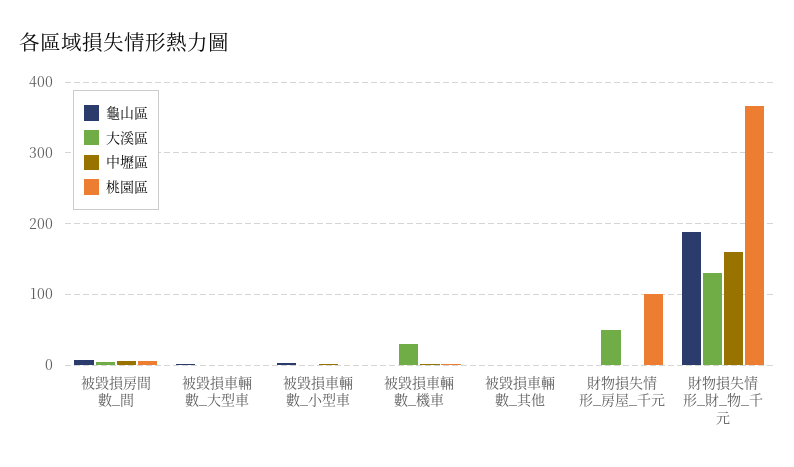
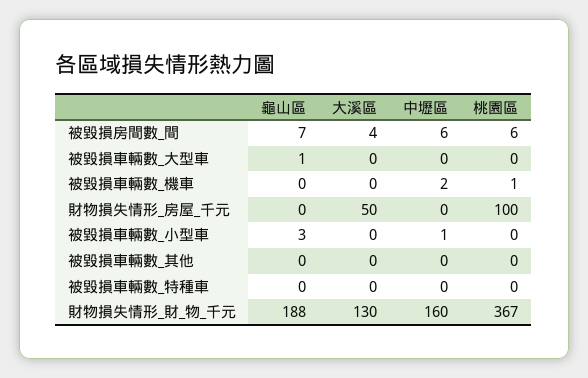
  {
    "龜山區": {
      "被毀損房間數_間": 7,
      "被毀損車輛數_大型車": 1,
      "被毀損車輛數_小型車": 3,
      "被毀損車輛數_機車": 0,
      "被毀損車輛數_其他": 0,
      "財物損失情形_房屋_千元": 0,
-     "財物損失情形_財_物_千元": 188
+     "財物損失情形_財_物_千元": 188,
+     "被毀損車輛數_特種車": 0
    },
    "大溪區": {
      "被毀損房間數_間": 4,
      "被毀損車輛數_大型車": 0,
      "被毀損車輛數_小型車": 0,
-     "被毀損車輛數_機車": 30,
+     "被毀損車輛數_機車": 0,
      "被毀損車輛數_其他": 0,
      "財物損失情形_房屋_千元": 50,
-     "財物損失情形_財_物_千元": 130
+     "財物損失情形_財_物_千元": 130,
+     "被毀損車輛數_特種車": 0
    },
    "中壢區": {
      "被毀損房間數_間": 6,
      "被毀損車輛數_大型車": 0,
      "被毀損車輛數_小型車": 1,
      "被毀損車輛數_機車": 2,
      "被毀損車輛數_其他": 0,
      "財物損失情形_房屋_千元": 0,
-     "財物損失情形_財_物_千元": 160
+     "財物損失情形_財_物_千元": 160,
+     "被毀損車輛數_特種車": 0
    },
    "桃園區": {
      "被毀損房間數_間": 6,
      "被毀損車輛數_大型車": 0,
      "被毀損車輛數_小型車": 0,
      "被毀損車輛數_機車": 1,
      "被毀損車輛數_其他": 0,
      "財物損失情形_房屋_千元": 100,
-     "財物損失情形_財_物_千元": 367
+     "財物損失情形_財_物_千元": 367,
+     "被毀損車輛數_特種車": 0
    }
  }

